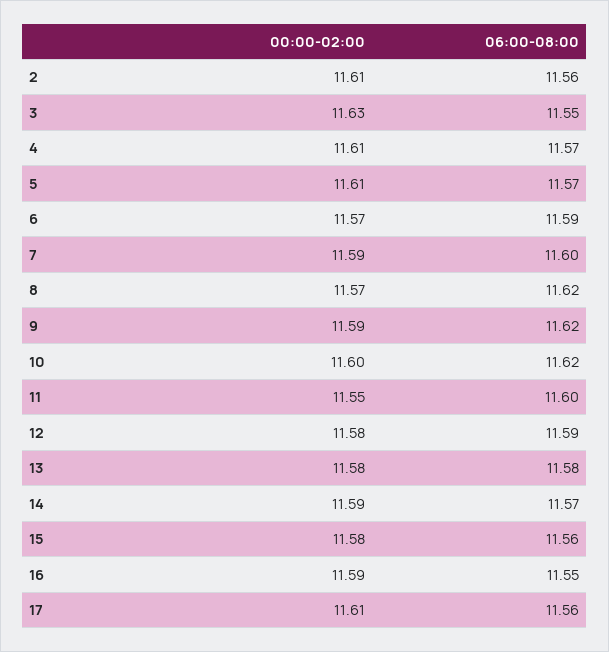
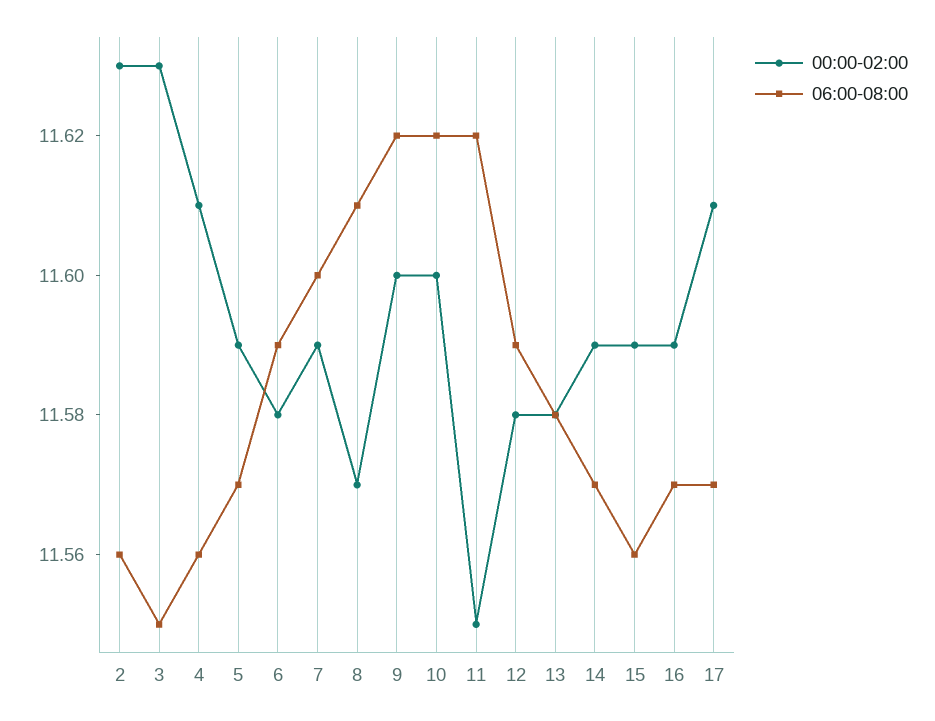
  {
    "00:00-02:00": {
-     "2": 11.61,
+     "2": 11.63,
      "3": 11.63,
      "4": 11.61,
-     "5": 11.61,
+     "5": 11.59,
-     "6": 11.57,
+     "6": 11.58,
      "7": 11.59,
      "8": 11.57,
-     "9": 11.59,
+     "9": 11.6,
      "10": 11.6,
      "11": 11.55,
      "12": 11.58,
      "13": 11.58,
      "14": 11.59,
-     "15": 11.58,
+     "15": 11.59,
      "16": 11.59,
      "17": 11.61
    },
    "06:00-08:00": {
      "2": 11.56,
      "3": 11.55,
-     "4": 11.57,
+     "4": 11.56,
      "5": 11.57,
      "6": 11.59,
      "7": 11.6,
-     "8": 11.62,
+     "8": 11.61,
      "9": 11.62,
      "10": 11.62,
-     "11": 11.6,
+     "11": 11.62,
      "12": 11.59,
      "13": 11.58,
      "14": 11.57,
      "15": 11.56,
-     "16": 11.55,
+     "16": 11.57,
-     "17": 11.56
+     "17": 11.57
    }
  }

